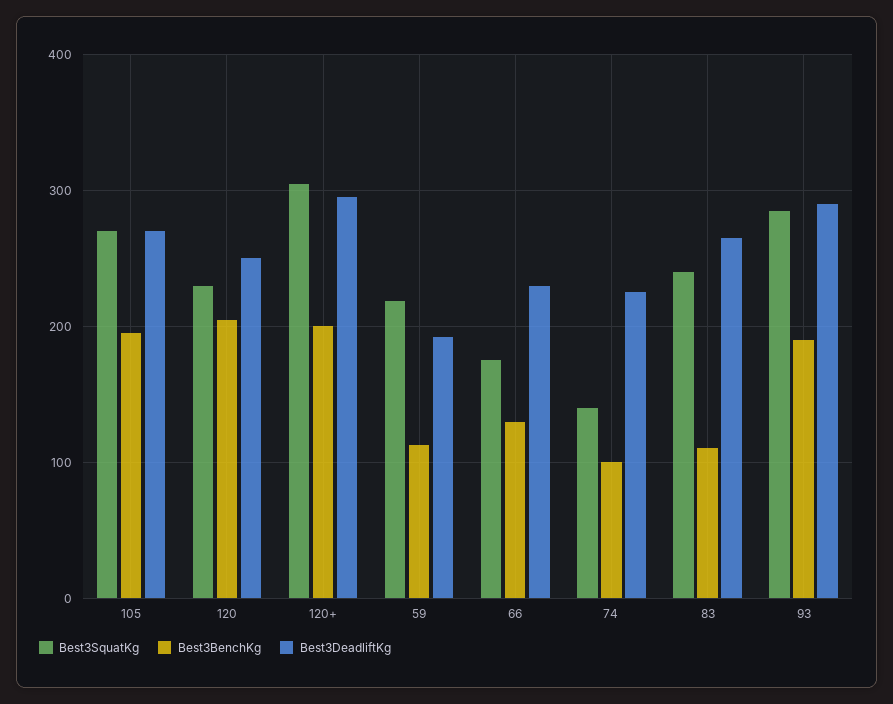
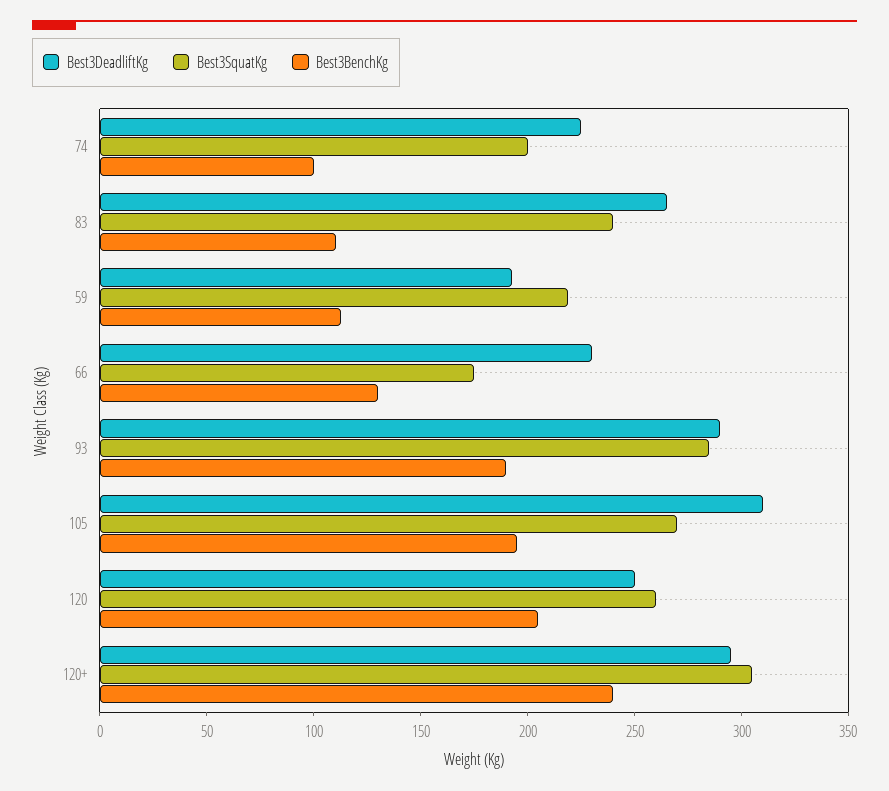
  {
    "Best3SquatKg": {
      "105": 270,
-     "120": 230,
+     "120": 260,
      "120+": 310,
      "59": 220,
      "66": 180,
-     "74": 140,
+     "74": 200,
      "83": 240,
      "93": 290
    },
    "Best3BenchKg": {
      "105": 200,
      "120": 210,
-     "120+": 200,
+     "120+": 240,
      "59": 110,
      "66": 130,
      "74": 100,
      "83": 110,
      "93": 190
    },
    "Best3DeadliftKg": {
-     "105": 270,
+     "105": 310,
      "120": 250,
      "120+": 300,
      "59": 190,
      "66": 230,
      "74": 230,
      "83": 270,
      "93": 290
    }
  }

